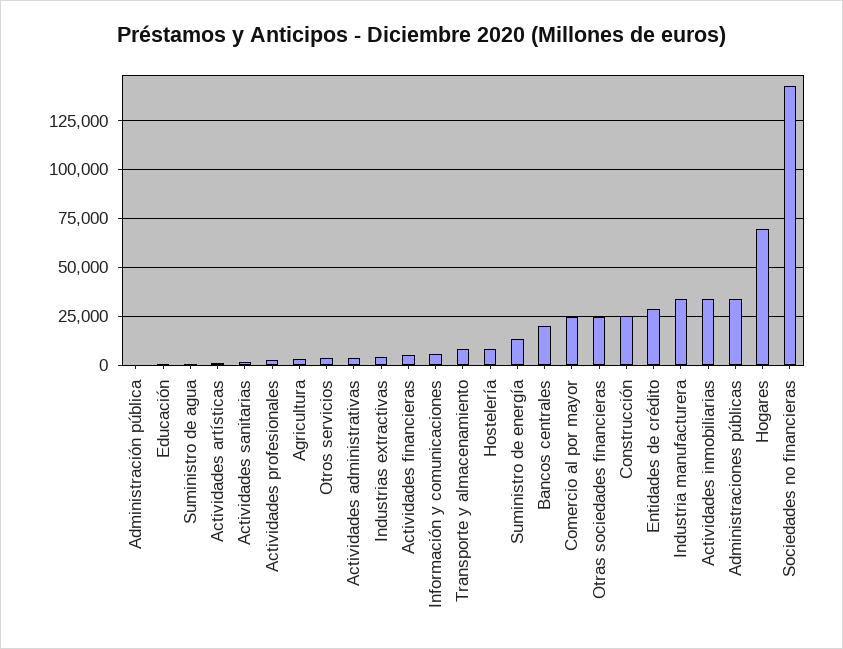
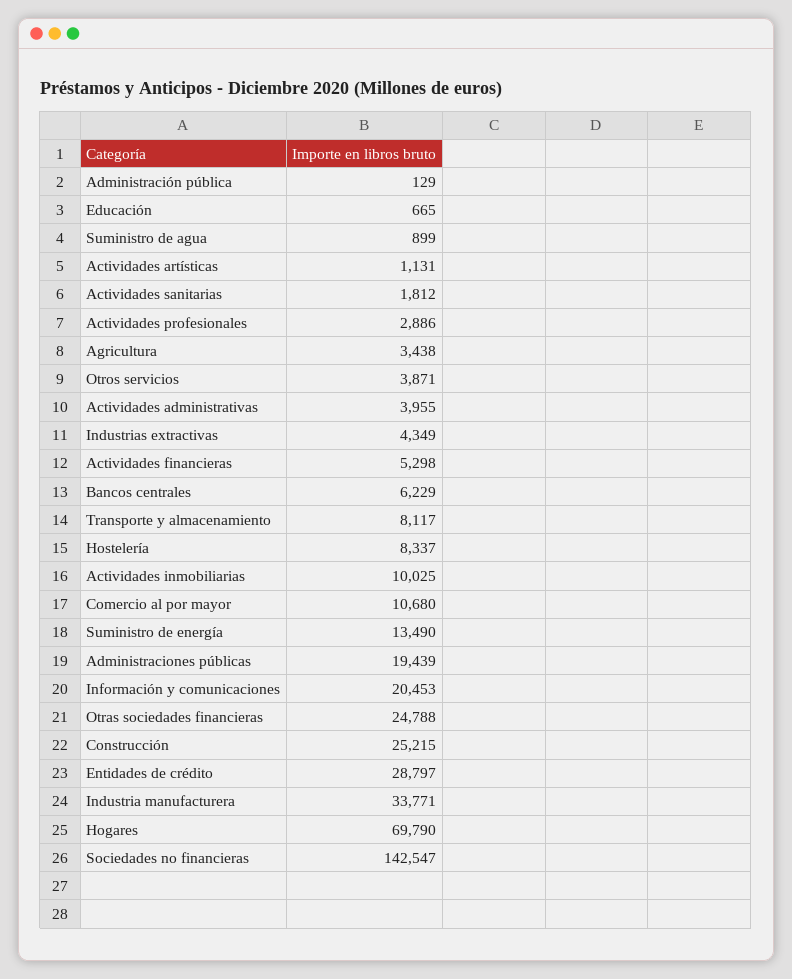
  {
    "Administración pública": 129,
    "Educación": 665,
    "Suministro de agua": 899,
    "Actividades artísticas": 1131,
    "Actividades sanitarias": 1812,
    "Actividades profesionales": 2886,
    "Agricultura": 3438,
    "Otros servicios": 3871,
    "Actividades administrativas": 3955,
    "Industrias extractivas": 4349,
    "Actividades financieras": 5298,
-   "Información y comunicaciones": 5000,
+   "Información y comunicaciones": 20453,
    "Transporte y almacenamiento": 8117,
    "Hostelería": 8337,
    "Suministro de energía": 13490,
-   "Bancos centrales": 20000,
+   "Bancos centrales": 6229,
-   "Comercio al por mayor": 25000,
+   "Comercio al por mayor": 10680,
    "Otras sociedades financieras": 24788,
    "Construcción": 25215,
    "Entidades de crédito": 28797,
    "Industria manufacturera": 33771,
-   "Actividades inmobiliarias": 35000,
+   "Actividades inmobiliarias": 10025,
-   "Administraciones públicas": 35000,
+   "Administraciones públicas": 19439,
    "Hogares": 69790,
    "Sociedades no financieras": 142547
  }

